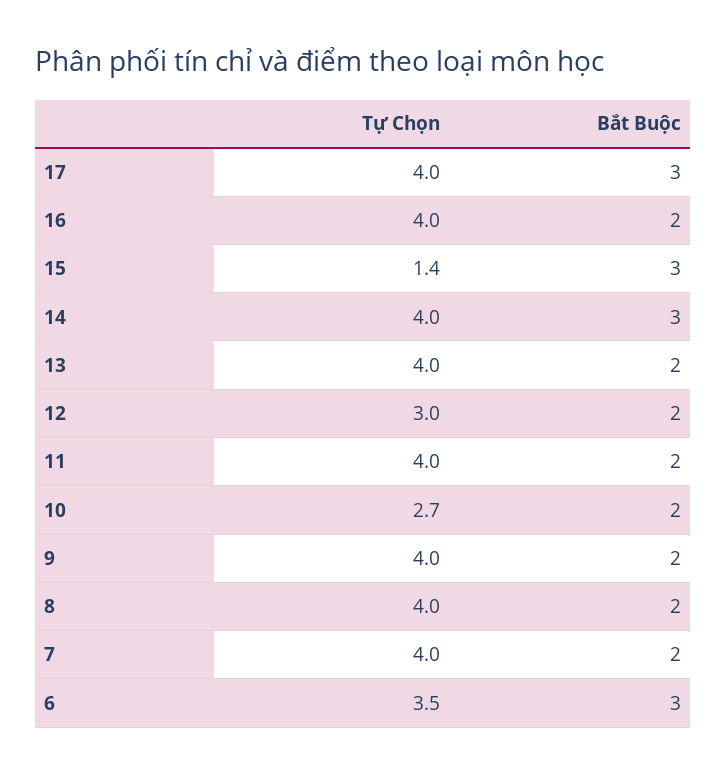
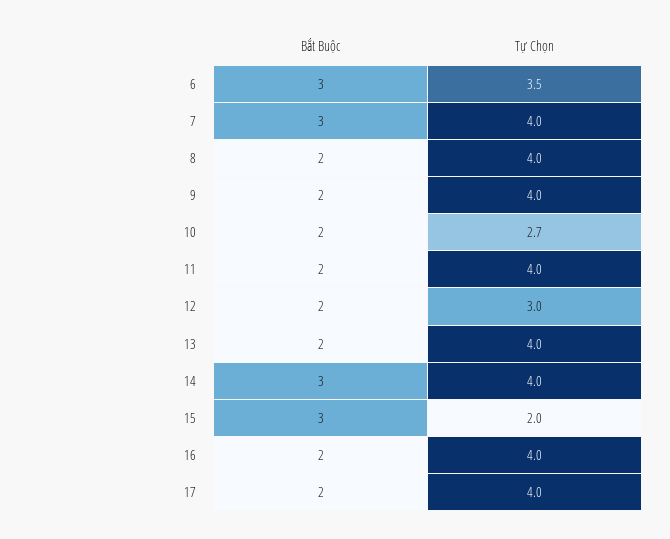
  {
    "Tự Chọn": {
      "17": 4,
      "16": 4,
-     "15": 1.4,
+     "15": 2,
      "14": 4,
      "13": 4,
      "12": 3,
      "11": 4,
      "10": 2.7,
      "9": 4,
      "8": 4,
      "7": 4,
      "6": 3.5
    },
    "Bắt Buộc": {
-     "17": 3,
+     "17": 2,
      "16": 2,
      "15": 3,
      "14": 3,
      "13": 2,
      "12": 2,
      "11": 2,
      "10": 2,
      "9": 2,
      "8": 2,
-     "7": 2,
+     "7": 3,
      "6": 3
    }
  }

